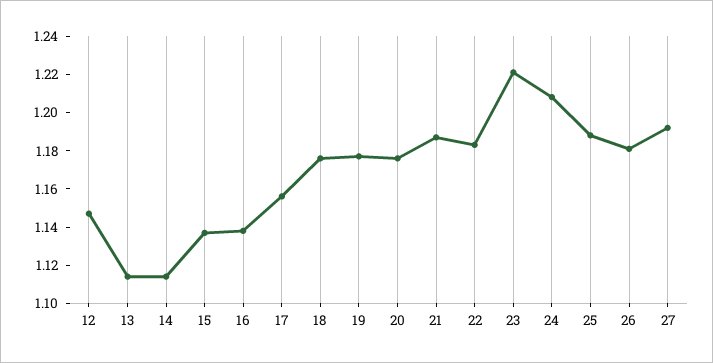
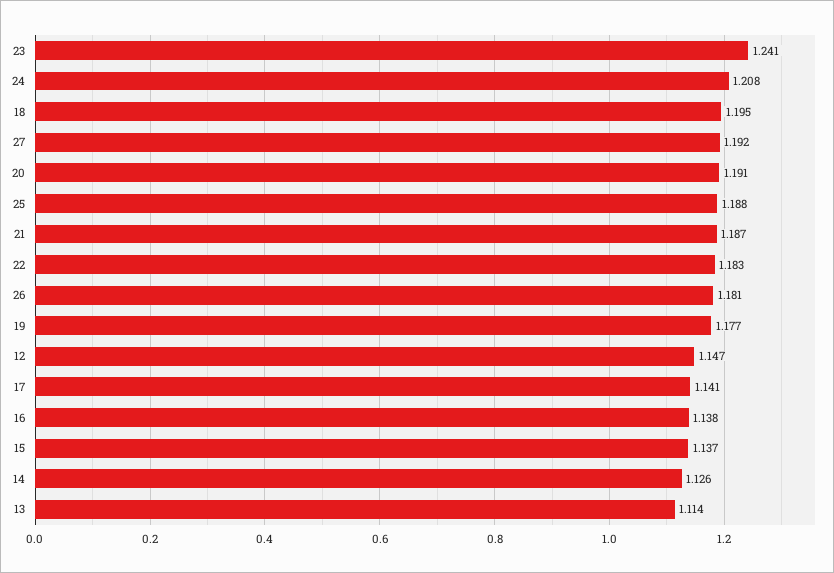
  {
    "12": 1.147,
    "13": 1.114,
-   "14": 1.115,
+   "14": 1.126,
    "15": 1.137,
    "16": 1.138,
-   "17": 1.155,
+   "17": 1.141,
-   "18": 1.175,
+   "18": 1.195,
    "19": 1.177,
-   "20": 1.175,
+   "20": 1.191,
    "21": 1.187,
    "22": 1.183,
-   "23": 1.22,
+   "23": 1.241,
    "24": 1.208,
    "25": 1.188,
    "26": 1.181,
    "27": 1.192
  }

